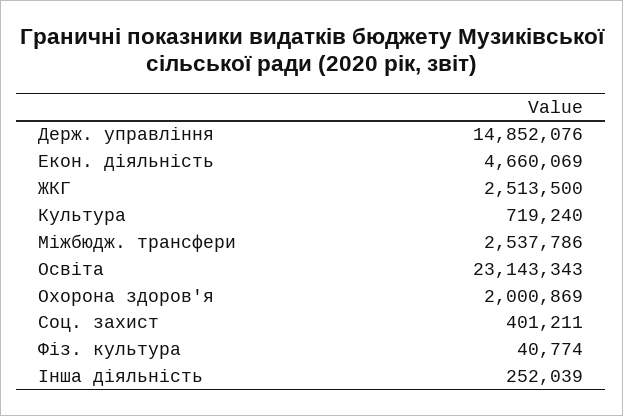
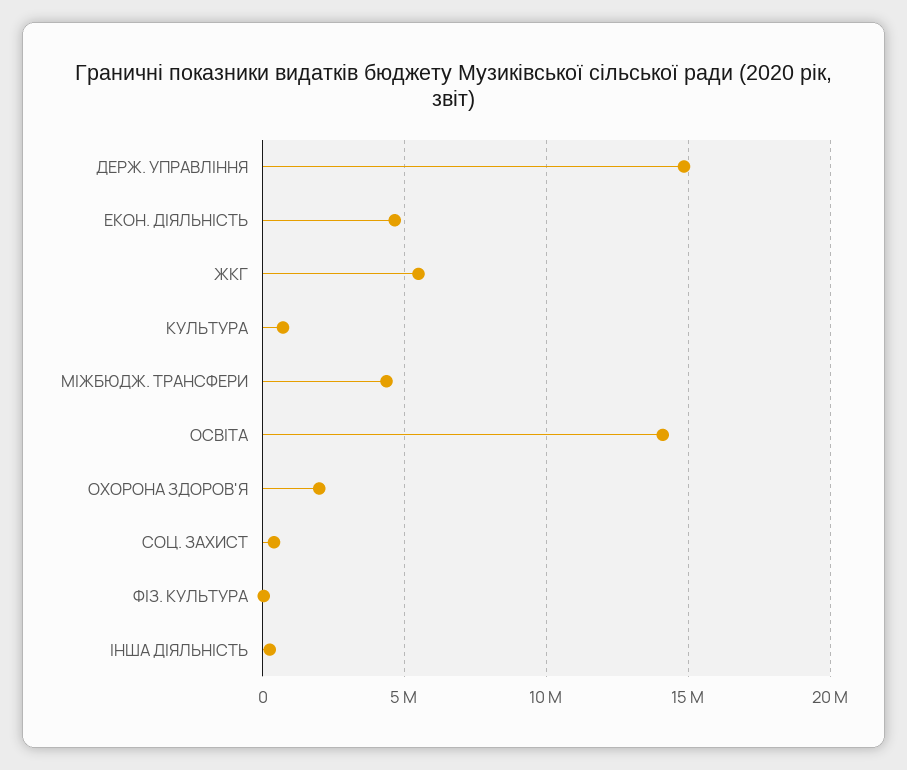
  {
    "Держ. управління": 14852076,
    "Екон. діяльність": 4660069,
-   "ЖКГ": 2513500,
+   "ЖКГ": 5500000,
    "Культура": 719240,
-   "Міжбюдж. трансфери": 2537786,
+   "Міжбюдж. трансфери": 4500000,
-   "Освіта": 23143343,
+   "Освіта": 14000000,
    "Охорона здоров'я": 2000869,
    "Соц. захист": 401211,
    "Фіз. культура": 40774,
    "Інша діяльність": 252039
  }

